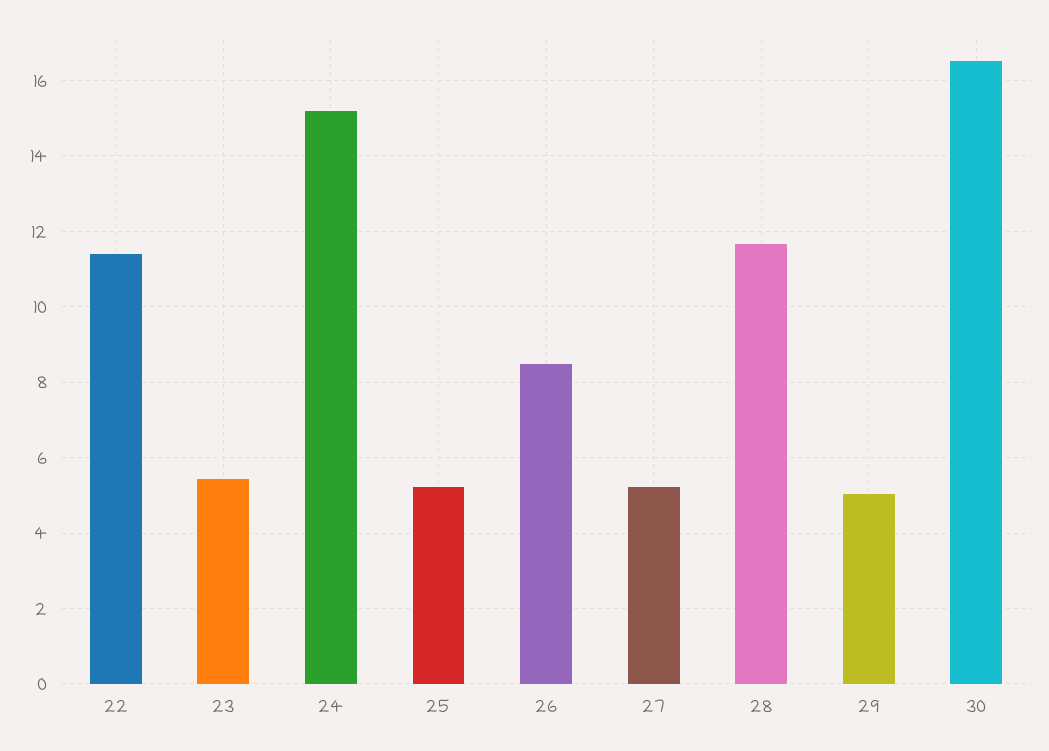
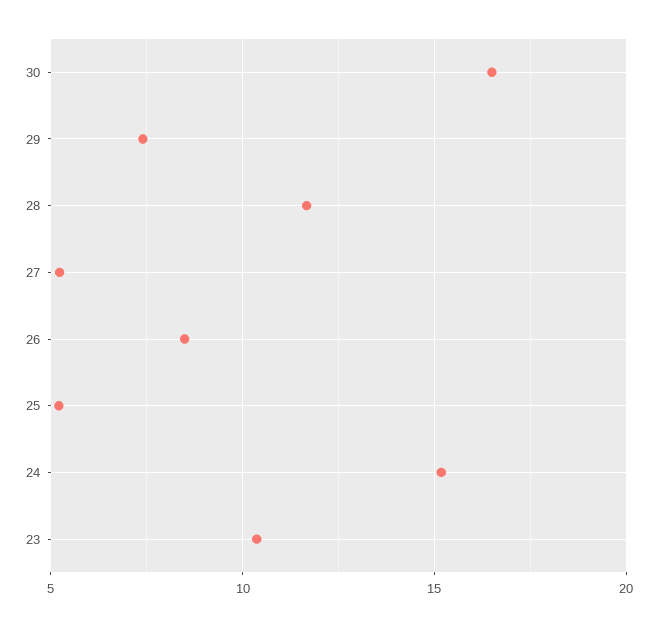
  {
-   "22": 11.4,
-   "23": 5.4,
+   "23": 10.5,
    "24": 15.2,
    "25": 5.2,
    "26": 8.4,
    "27": 5.2,
    "28": 11.6,
-   "29": 5,
+   "29": 7.5,
    "30": 16.6
  }

